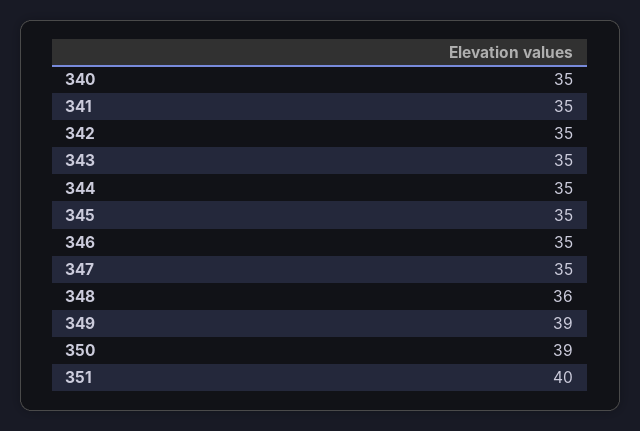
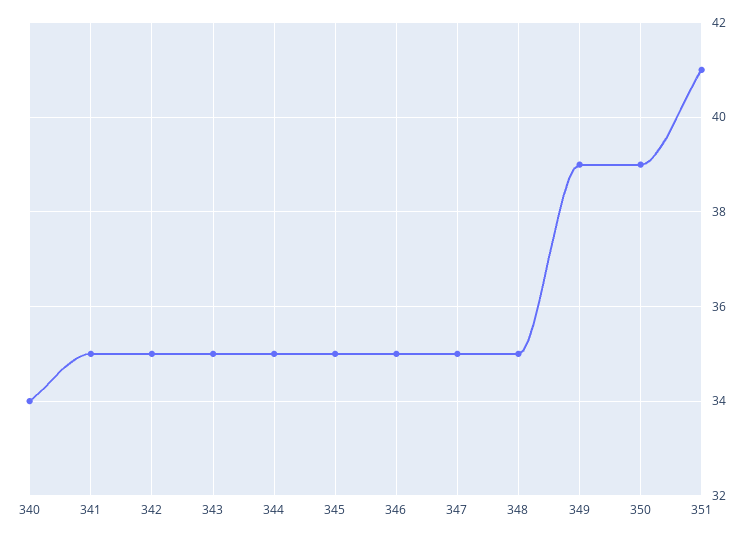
  {
-   "340": 35,
+   "340": 34,
    "341": 35,
    "342": 35,
    "343": 35,
    "344": 35,
    "345": 35,
    "346": 35,
    "347": 35,
-   "348": 36,
+   "348": 35,
    "349": 39,
    "350": 39,
-   "351": 40
+   "351": 41
  }

